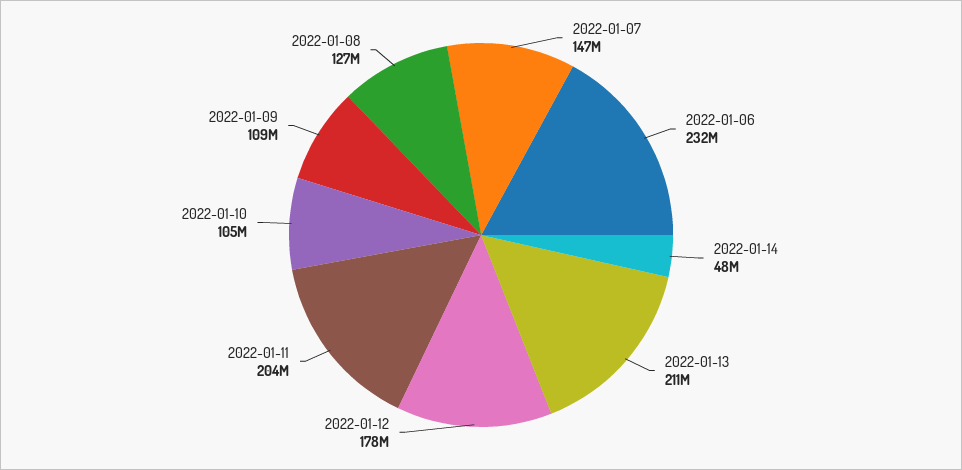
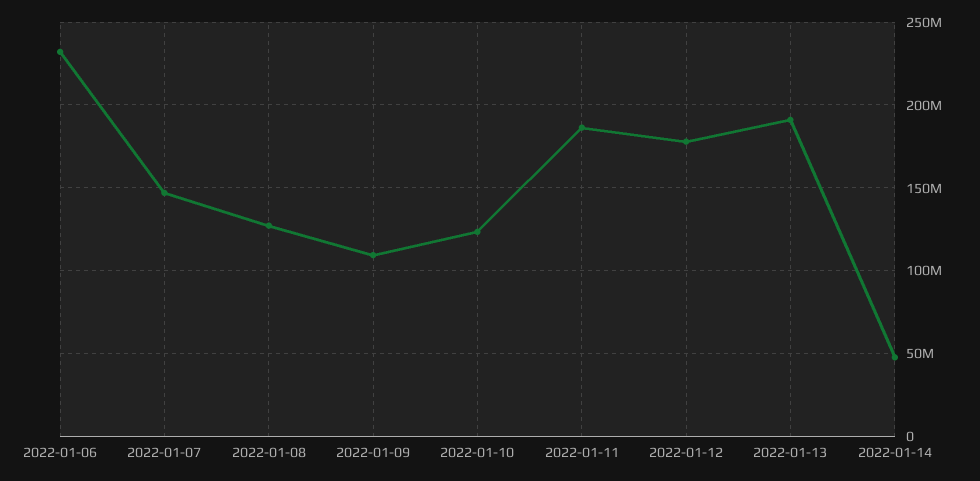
  {
    "2022-01-07": 147000000,
    "2022-01-06": 232000000,
    "2022-01-14": 48000000,
-   "2022-01-13": 211000000,
+   "2022-01-13": 190000000,
    "2022-01-12": 178000000,
-   "2022-01-11": 204000000,
+   "2022-01-11": 185000000,
-   "2022-01-10": 105000000,
+   "2022-01-10": 125000000,
    "2022-01-09": 109000000,
    "2022-01-08": 127000000
  }

